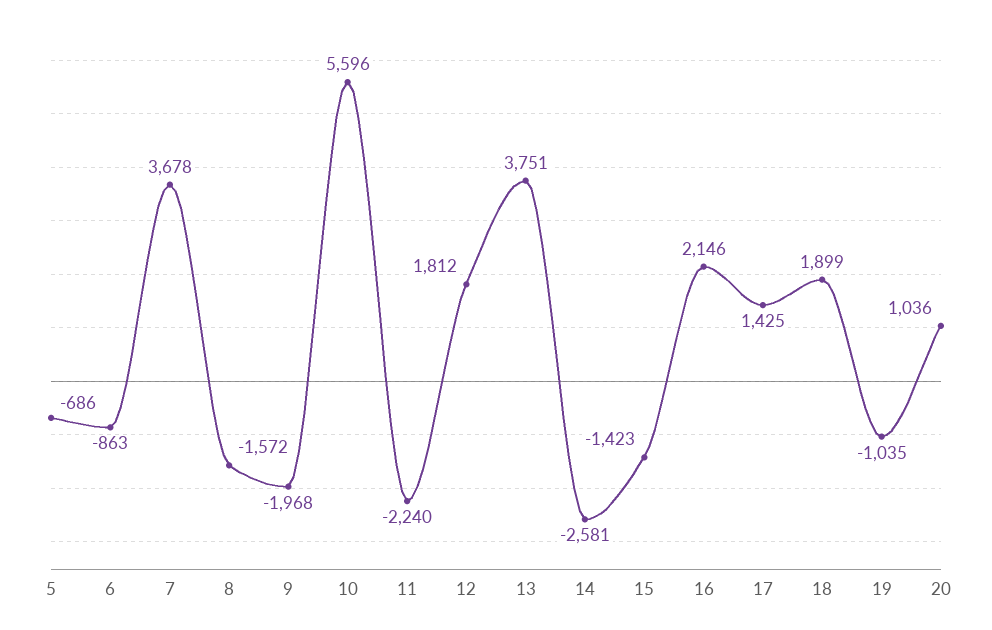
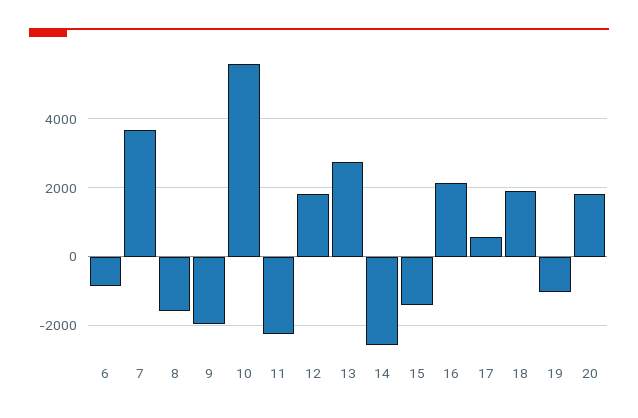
  {
-   "5": -686,
    "6": -863,
    "7": 3678,
    "8": -1572,
    "9": -1968,
    "10": 5596,
    "11": -2240,
    "12": 1812,
-   "13": 3751,
+   "13": 2800,
    "14": -2581,
    "15": -1423,
    "16": 2146,
-   "17": 1425,
+   "17": 600,
    "18": 1899,
    "19": -1035,
-   "20": 1036
+   "20": 1800
  }

